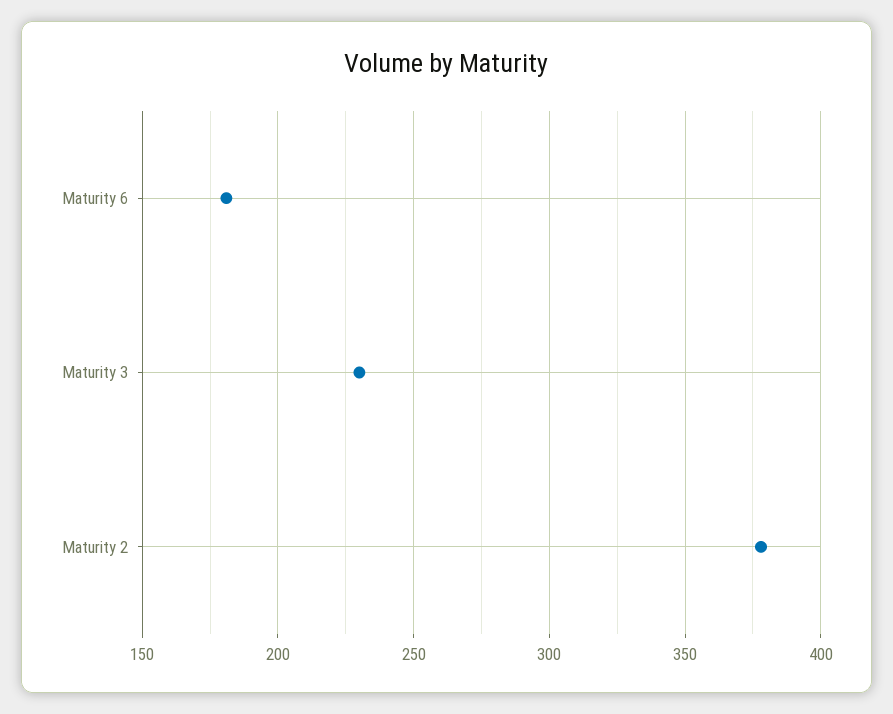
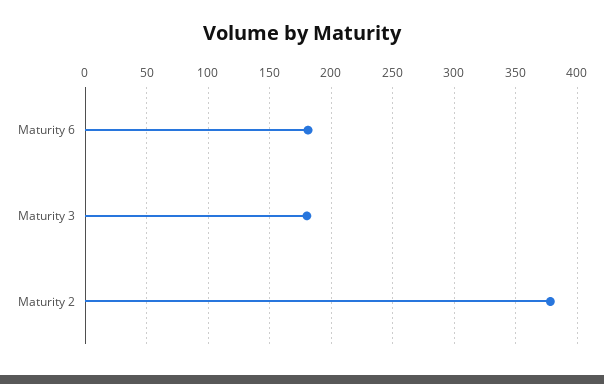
  {
    "Maturity 6": 180,
-   "Maturity 3": 230,
+   "Maturity 3": 180,
    "Maturity 2": 380
  }

